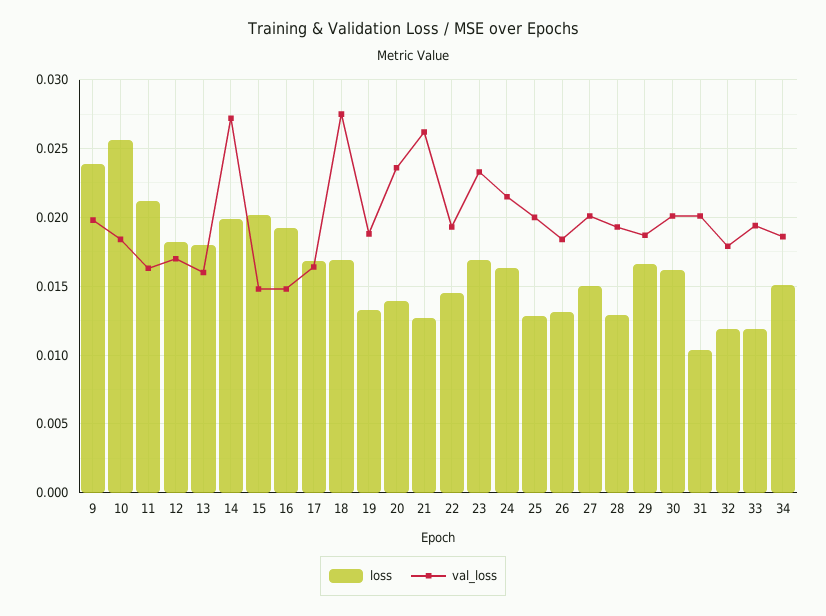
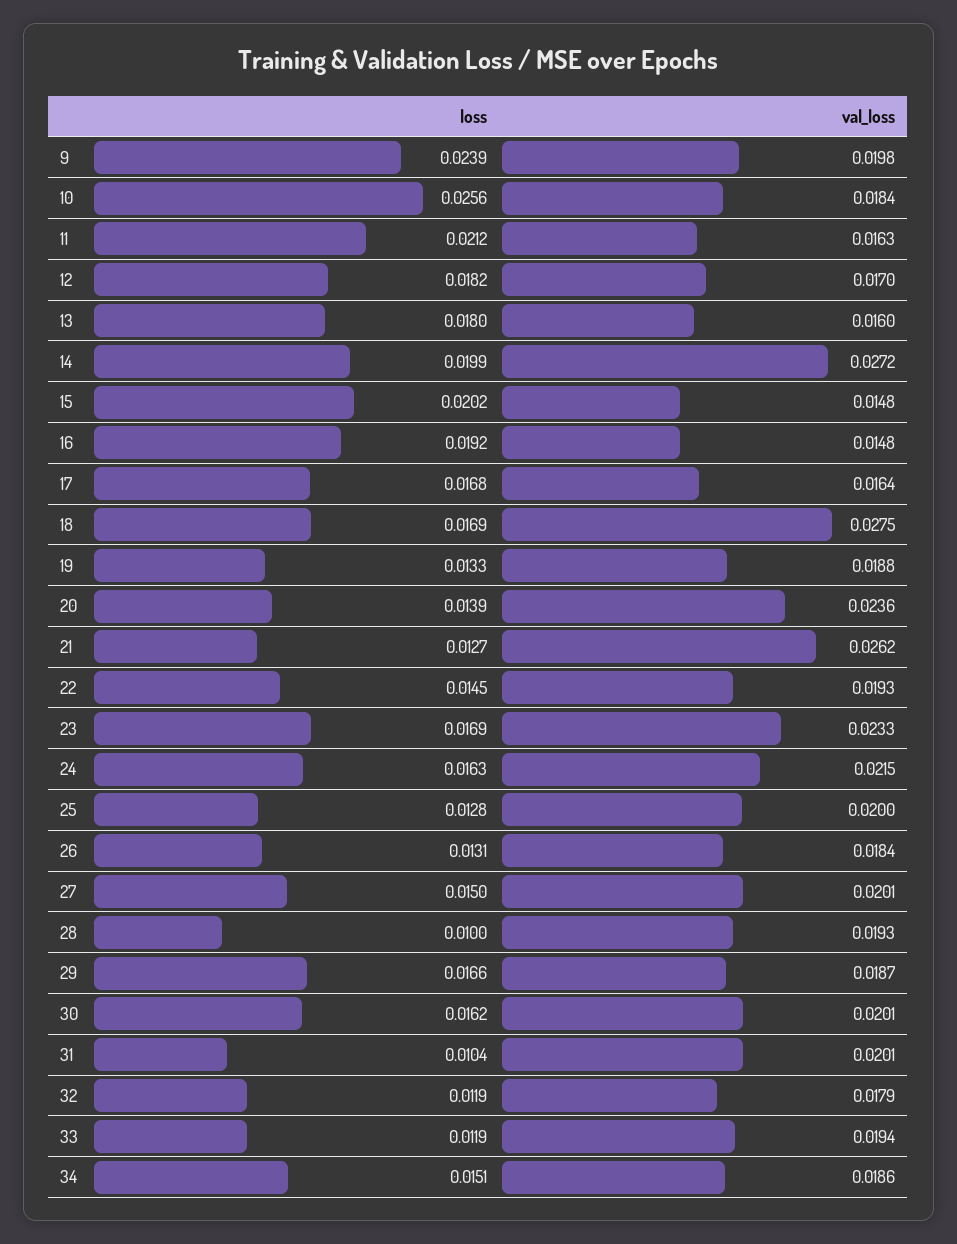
  {
    "loss": {
      "9": 0.0239,
      "10": 0.0256,
      "11": 0.0212,
      "12": 0.0182,
      "13": 0.018,
      "14": 0.0199,
      "15": 0.0202,
      "16": 0.0192,
      "17": 0.0168,
      "18": 0.0169,
      "19": 0.0133,
      "20": 0.0139,
      "21": 0.0127,
      "22": 0.0145,
      "23": 0.0169,
      "24": 0.0163,
      "25": 0.0128,
      "26": 0.0131,
      "27": 0.015,
-     "28": 0.013,
+     "28": 0.01,
      "29": 0.0166,
      "30": 0.0162,
      "31": 0.0104,
      "32": 0.0119,
      "33": 0.0119,
      "34": 0.0151
    },
    "val_loss": {
      "9": 0.0198,
      "10": 0.0184,
      "11": 0.0163,
      "12": 0.017,
      "13": 0.016,
      "14": 0.0272,
      "15": 0.0148,
      "16": 0.0148,
      "17": 0.0164,
      "18": 0.0275,
      "19": 0.0188,
      "20": 0.0236,
      "21": 0.0262,
      "22": 0.0193,
      "23": 0.0233,
      "24": 0.0215,
      "25": 0.02,
      "26": 0.0184,
      "27": 0.0201,
      "28": 0.0193,
      "29": 0.0187,
      "30": 0.0201,
      "31": 0.0201,
      "32": 0.0179,
      "33": 0.0194,
      "34": 0.0186
    }
  }

